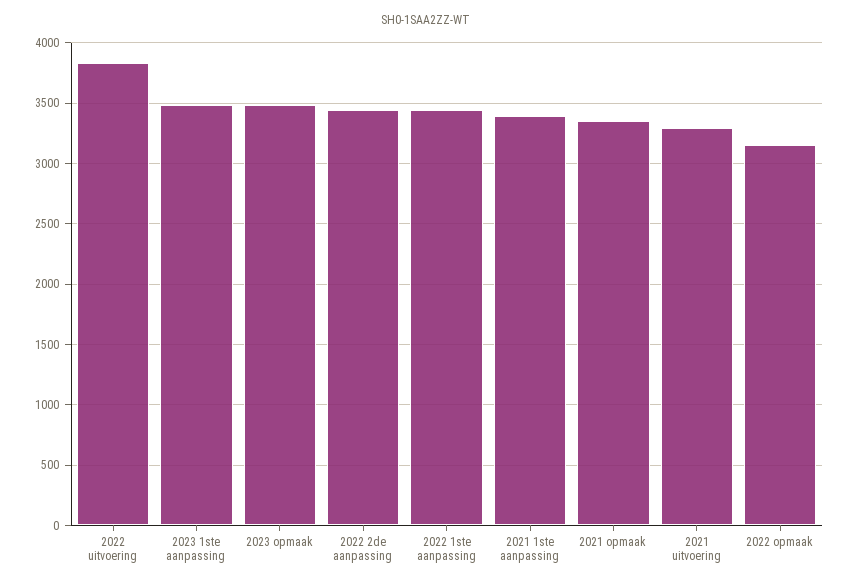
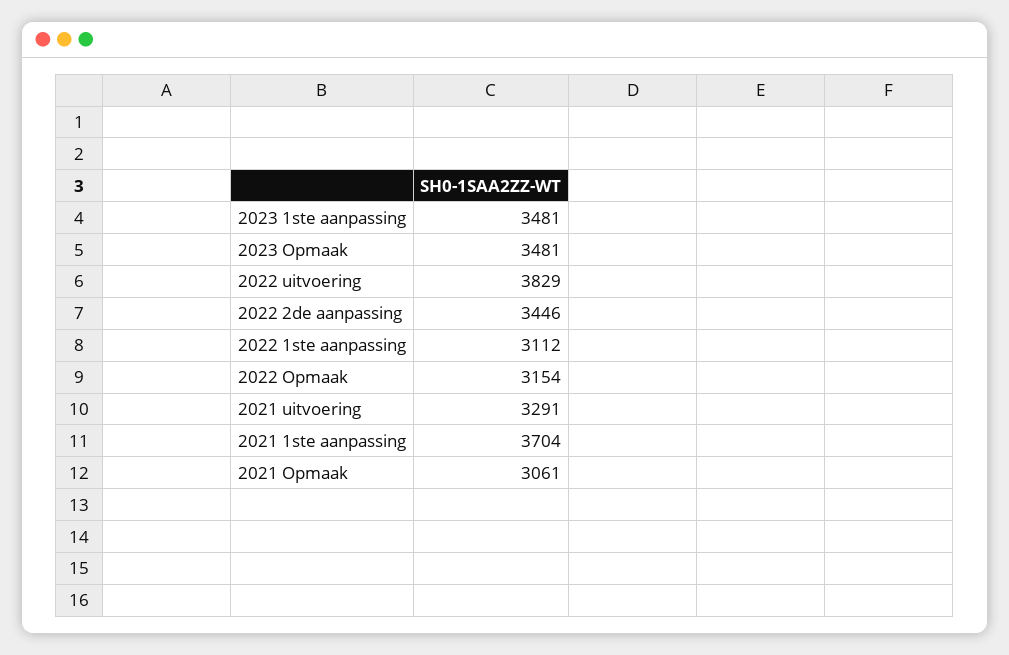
  {
    "2022 uitvoering": 3829,
    "2023 1ste aanpassing": 3481,
    "2023 opmaak": 3481,
    "2022 2de aanpassing": 3446,
-   "2022 1ste aanpassing": 3450,
+   "2022 1ste aanpassing": 3112,
-   "2021 1ste aanpassing": 3400,
+   "2021 1ste aanpassing": 3704,
-   "2021 opmaak": 3350,
+   "2021 opmaak": 3061,
    "2021 uitvoering": 3291,
    "2022 opmaak": 3154
  }

